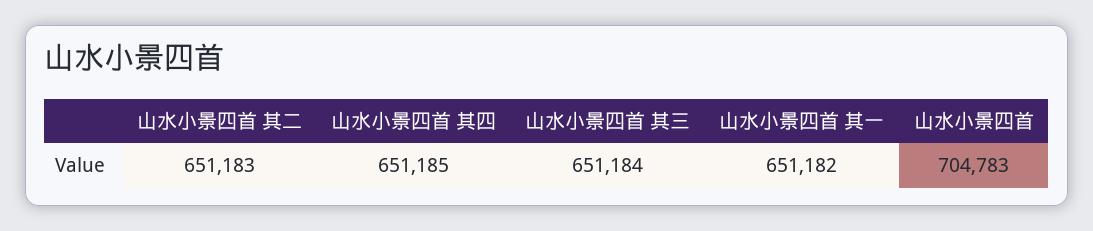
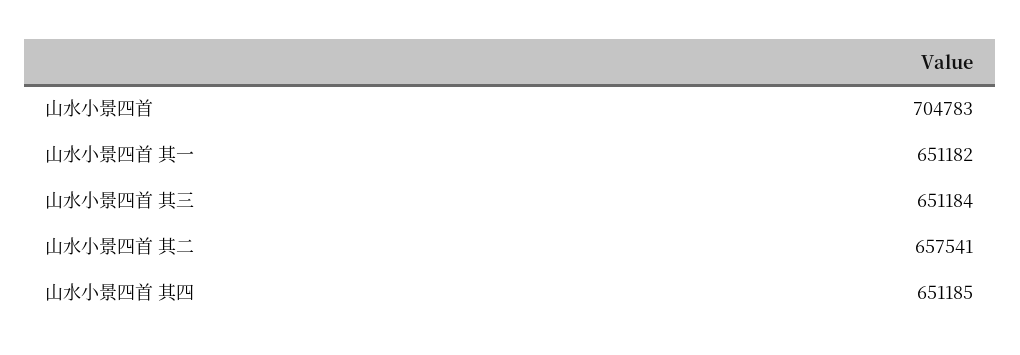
  {
-   "山水小景四首 其二": 651183,
+   "山水小景四首 其二": 657541,
    "山水小景四首 其四": 651185,
    "山水小景四首 其三": 651184,
    "山水小景四首 其一": 651182,
    "山水小景四首": 704783
  }

